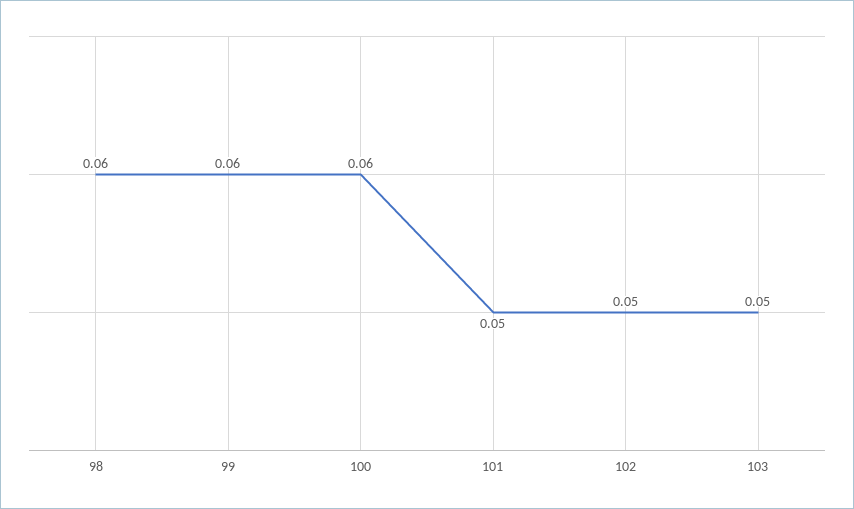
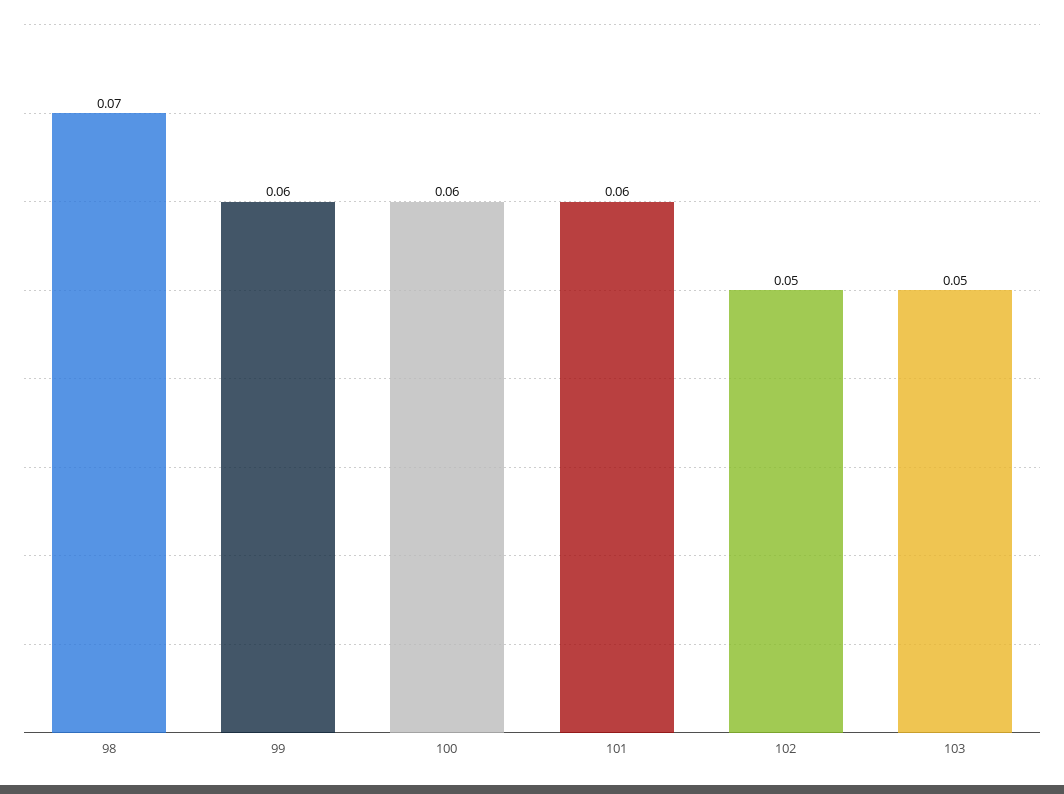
  {
-   "98": 0.06,
+   "98": 0.07,
    "99": 0.06,
    "100": 0.06,
-   "101": 0.05,
+   "101": 0.06,
    "102": 0.05,
    "103": 0.05
  }

